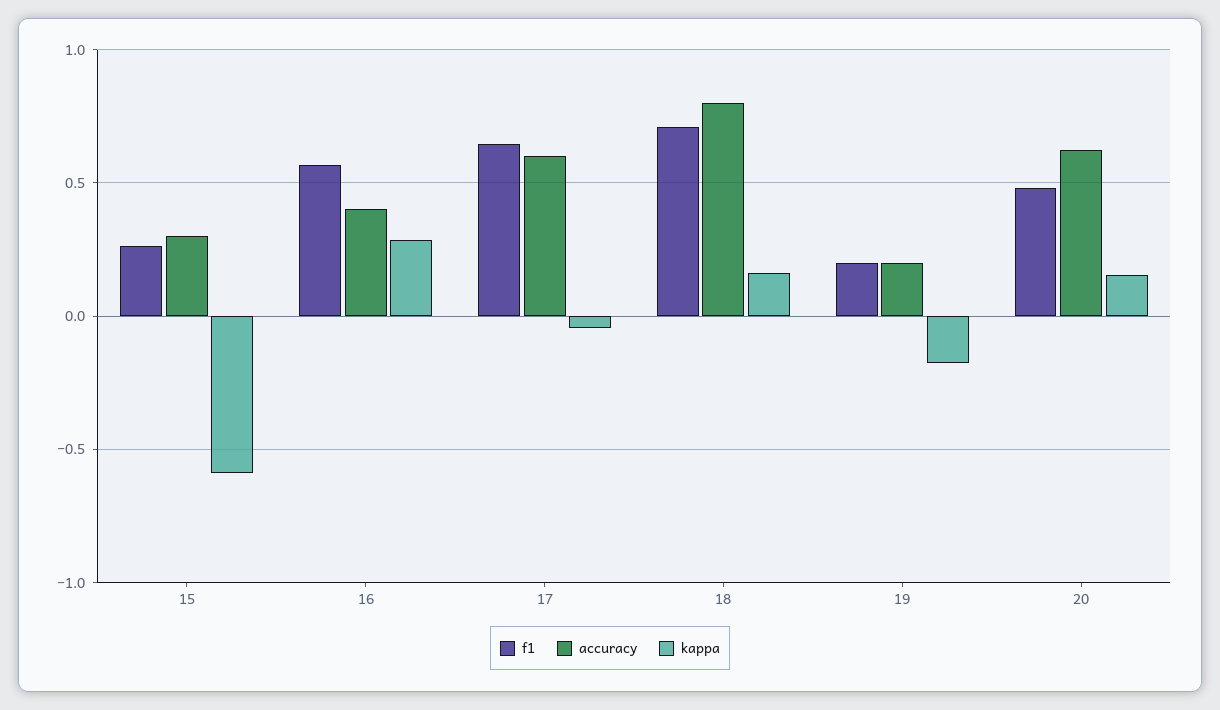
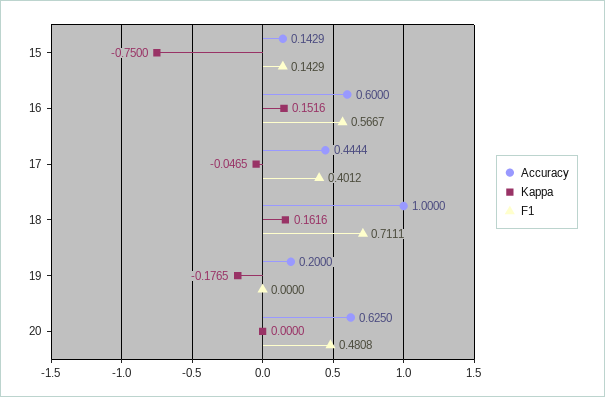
  {
    "f1": {
-     "15": 0.25,
+     "15": 0.1429,
      "16": 0.5667,
-     "17": 0.65,
+     "17": 0.4012,
      "18": 0.7111,
-     "19": 0.2,
+     "19": 0,
      "20": 0.4808
    },
    "accuracy": {
-     "15": 0.3,
+     "15": 0.1429,
-     "16": 0.4,
+     "16": 0.6,
-     "17": 0.6,
+     "17": 0.4444,
-     "18": 0.8,
+     "18": 1,
      "19": 0.2,
      "20": 0.625
    },
    "kappa": {
-     "15": -0.6,
+     "15": -0.75,
-     "16": 0.3,
+     "16": 0.1516,
      "17": -0.0465,
      "18": 0.1616,
      "19": -0.1765,
-     "20": 0.15
+     "20": 0
    }
  }

